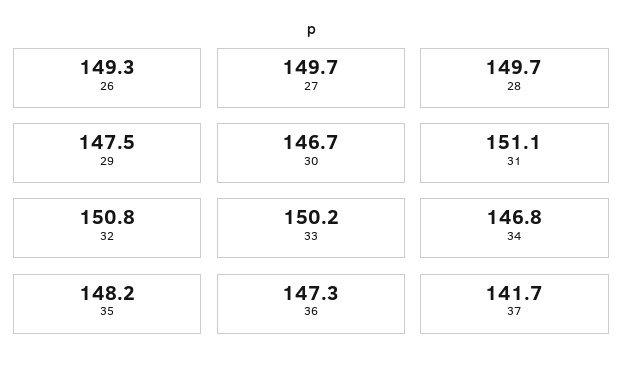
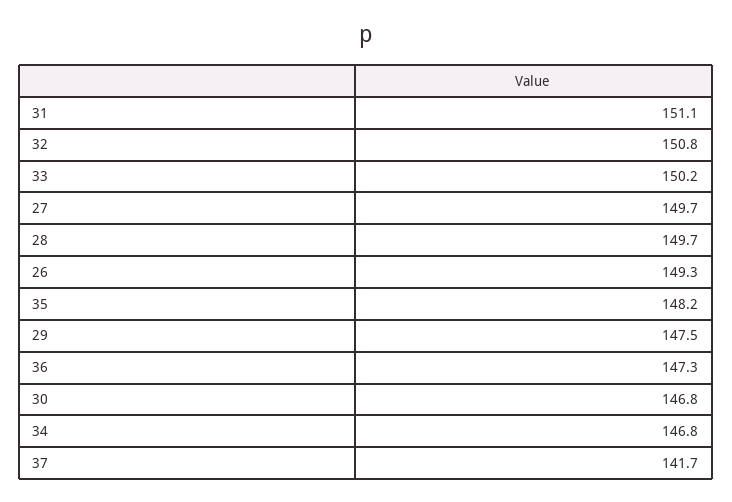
  {
    "26": 149.3,
    "27": 149.7,
    "28": 149.7,
    "29": 147.5,
-   "30": 146.7,
+   "30": 146.8,
    "31": 151.1,
    "32": 150.8,
    "33": 150.2,
    "34": 146.8,
    "35": 148.2,
    "36": 147.3,
    "37": 141.7
  }

